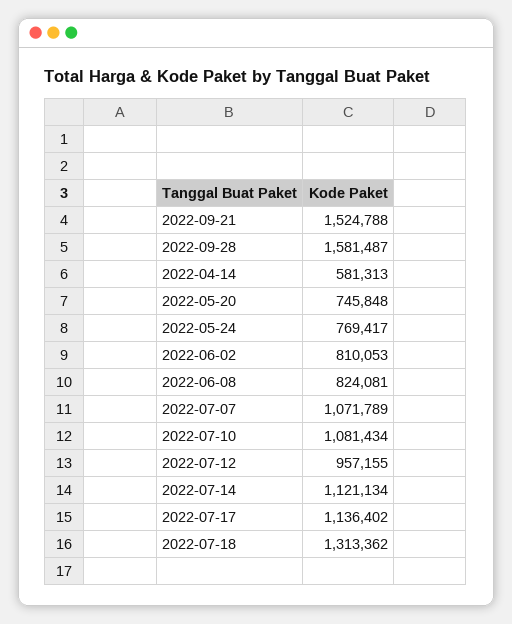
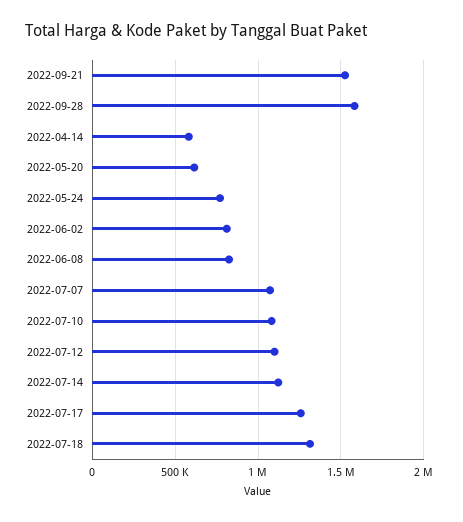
  {
    "2022-09-21": 1524788,
    "2022-09-28": 1581487,
    "2022-04-14": 581313,
-   "2022-05-20": 745848,
+   "2022-05-20": 600000,
    "2022-05-24": 769417,
    "2022-06-02": 810053,
    "2022-06-08": 824081,
    "2022-07-07": 1071789,
    "2022-07-10": 1081434,
-   "2022-07-12": 957155,
+   "2022-07-12": 1100000,
    "2022-07-14": 1121134,
-   "2022-07-17": 1136402,
+   "2022-07-17": 1250000,
    "2022-07-18": 1313362
  }

